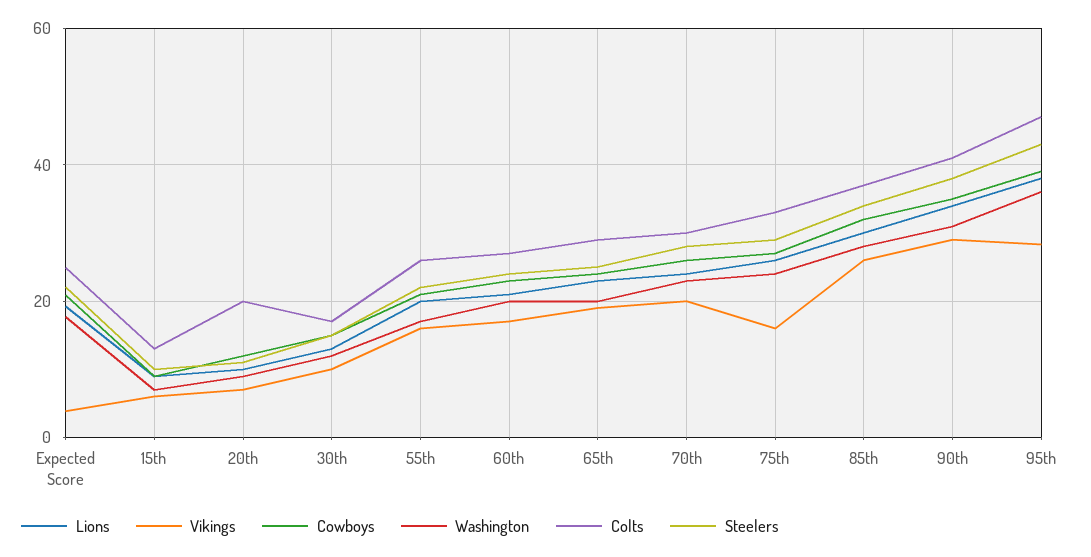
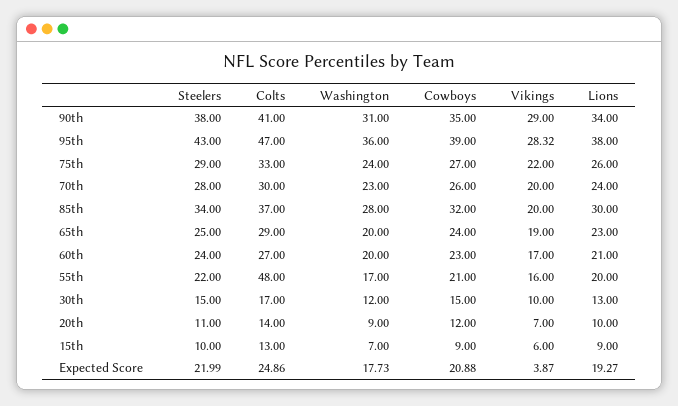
  {
    "Lions": {
      "Expected Score": 19.27,
      "15th": 9,
      "20th": 10,
      "30th": 13,
      "55th": 20,
      "60th": 21,
      "65th": 23,
      "70th": 24,
      "75th": 26,
      "85th": 30,
      "90th": 34,
      "95th": 38
    },
    "Vikings": {
      "Expected Score": 3.87,
      "15th": 6,
      "20th": 7,
      "30th": 10,
      "55th": 16,
      "60th": 17,
      "65th": 19,
      "70th": 20,
-     "75th": 16,
+     "75th": 22,
-     "85th": 26,
+     "85th": 20,
      "90th": 29,
      "95th": 28.32
    },
    "Cowboys": {
      "Expected Score": 20.88,
      "15th": 9,
      "20th": 12,
      "30th": 15,
      "55th": 21,
      "60th": 23,
      "65th": 24,
      "70th": 26,
      "75th": 27,
      "85th": 32,
      "90th": 35,
      "95th": 39
    },
    "Washington": {
      "Expected Score": 17.73,
      "15th": 7,
      "20th": 9,
      "30th": 12,
      "55th": 17,
      "60th": 20,
      "65th": 20,
      "70th": 23,
      "75th": 24,
      "85th": 28,
      "90th": 31,
      "95th": 36
    },
    "Colts": {
      "Expected Score": 24.86,
      "15th": 13,
-     "20th": 20,
+     "20th": 14,
      "30th": 17,
-     "55th": 26,
+     "55th": 48,
      "60th": 27,
      "65th": 29,
      "70th": 30,
      "75th": 33,
      "85th": 37,
      "90th": 41,
      "95th": 47
    },
    "Steelers": {
      "Expected Score": 21.99,
      "15th": 10,
      "20th": 11,
      "30th": 15,
      "55th": 22,
      "60th": 24,
      "65th": 25,
      "70th": 28,
      "75th": 29,
      "85th": 34,
      "90th": 38,
      "95th": 43
    }
  }

